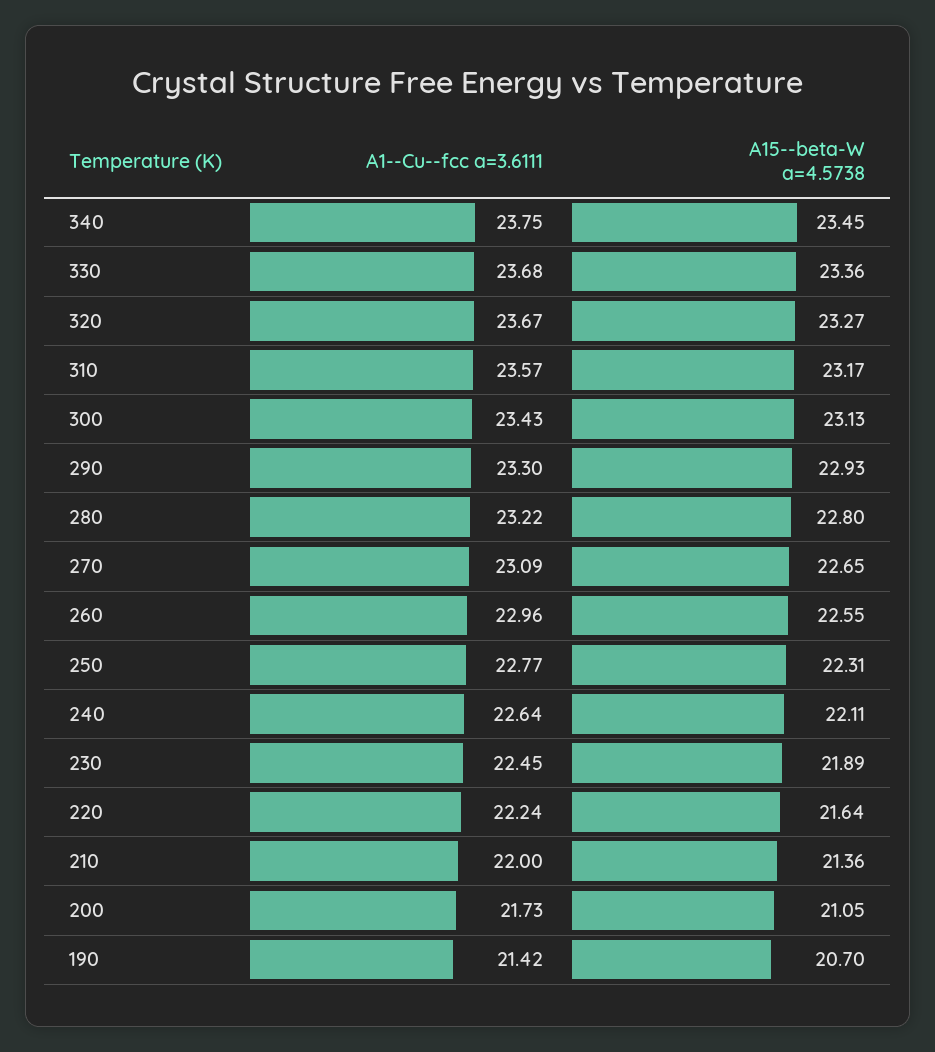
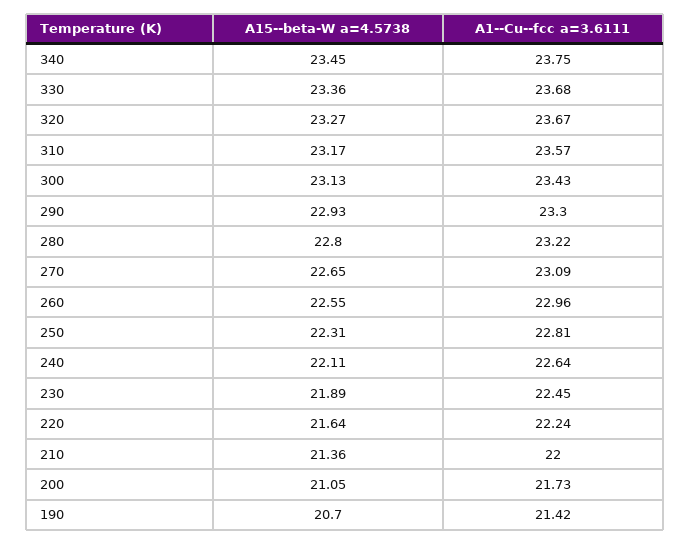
  {
    "A1--Cu--fcc a=3.6111": {
      "340": 23.75,
      "330": 23.68,
      "320": 23.67,
      "310": 23.57,
      "300": 23.43,
      "290": 23.3,
      "280": 23.22,
      "270": 23.09,
      "260": 22.96,
-     "250": 22.77,
+     "250": 22.81,
      "240": 22.64,
      "230": 22.45,
      "220": 22.24,
      "210": 22,
      "200": 21.73,
      "190": 21.42
    },
    "A15--beta-W a=4.5738": {
      "340": 23.45,
      "330": 23.36,
      "320": 23.27,
      "310": 23.17,
      "300": 23.13,
      "290": 22.93,
      "280": 22.8,
      "270": 22.65,
      "260": 22.55,
      "250": 22.31,
      "240": 22.11,
      "230": 21.89,
      "220": 21.64,
      "210": 21.36,
      "200": 21.05,
      "190": 20.7
    }
  }

